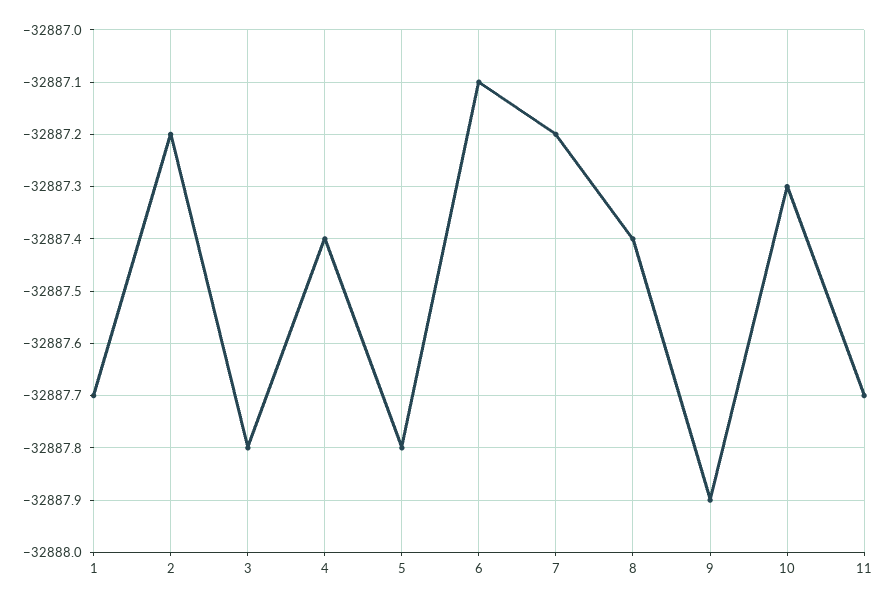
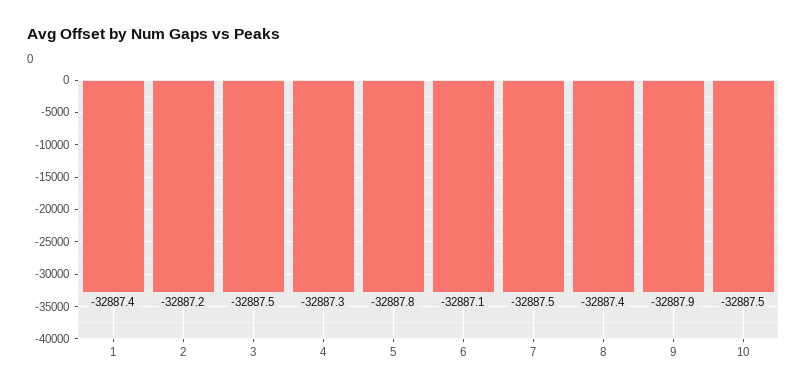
  {
-   "1": -32887.7,
+   "1": -32887.4,
    "2": -32887.2,
-   "3": -32887.8,
+   "3": -32887.5,
-   "4": -32887.4,
+   "4": -32887.3,
    "5": -32887.8,
    "6": -32887.1,
-   "7": -32887.2,
+   "7": -32887.5,
    "8": -32887.4,
    "9": -32887.9,
-   "10": -32887.3,
+   "10": -32887.5
-   "11": -32887.7
  }

